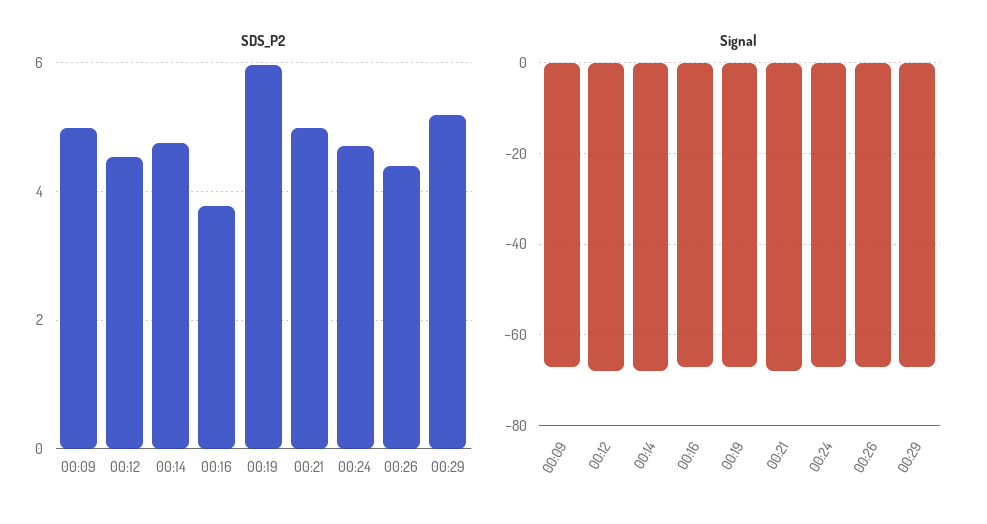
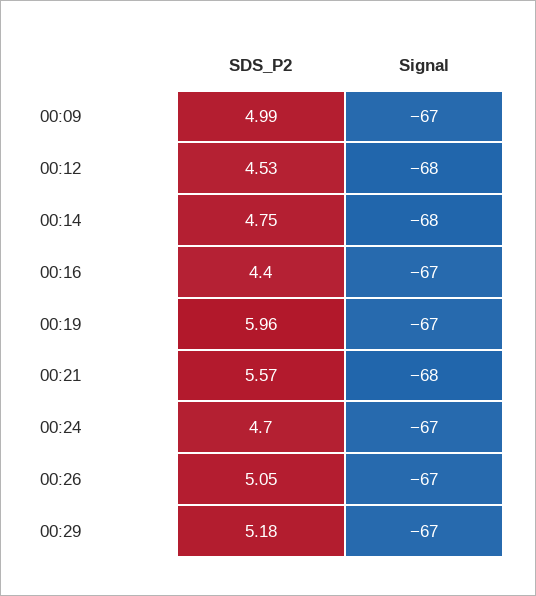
  {
    "SDS_P2": {
      "00:09": 4.99,
      "00:12": 4.53,
      "00:14": 4.75,
-     "00:16": 3.8,
+     "00:16": 4.4,
      "00:19": 5.96,
-     "00:21": 5,
+     "00:21": 5.57,
      "00:24": 4.7,
-     "00:26": 4.4,
+     "00:26": 5.05,
      "00:29": 5.18
    },
    "Signal": {
      "00:09": -67,
      "00:12": -68,
      "00:14": -68,
      "00:16": -67,
      "00:19": -67,
      "00:21": -68,
      "00:24": -67,
      "00:26": -67,
      "00:29": -67
    }
  }

